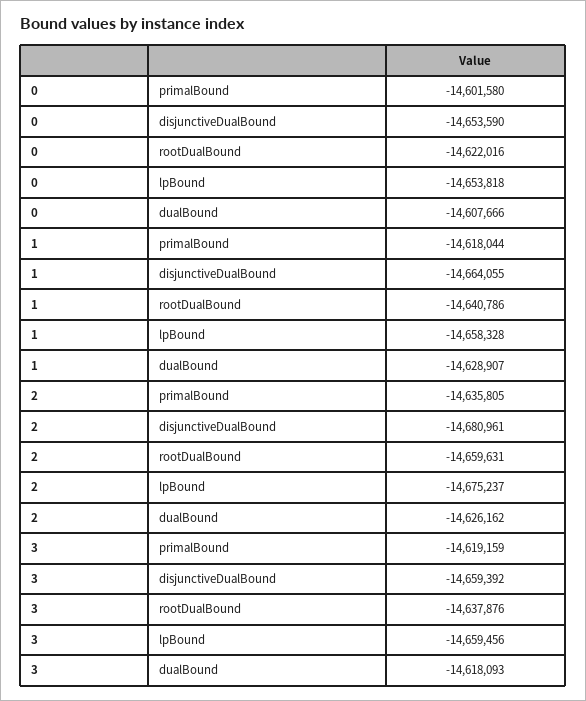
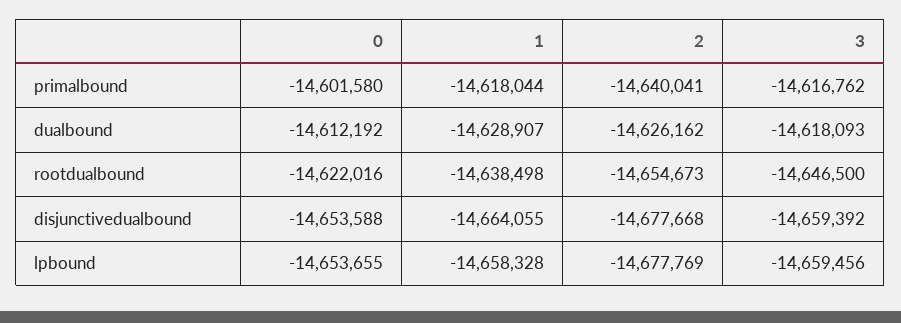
  {
    "0": {
      "primalBound": -14601580,
-     "disjunctiveDualBound": -14653590,
+     "disjunctiveDualBound": -14653588,
      "rootDualBound": -14622016,
-     "lpBound": -14653818,
+     "lpBound": -14653655,
-     "dualBound": -14607666
+     "dualBound": -14612192
    },
    "1": {
      "primalBound": -14618044,
      "disjunctiveDualBound": -14664055,
-     "rootDualBound": -14640786,
+     "rootDualBound": -14638498,
      "lpBound": -14658328,
      "dualBound": -14628907
    },
    "2": {
-     "primalBound": -14635805,
+     "primalBound": -14640041,
-     "disjunctiveDualBound": -14680961,
+     "disjunctiveDualBound": -14677668,
-     "rootDualBound": -14659631,
+     "rootDualBound": -14654673,
-     "lpBound": -14675237,
+     "lpBound": -14677769,
      "dualBound": -14626162
    },
    "3": {
-     "primalBound": -14619159,
+     "primalBound": -14616762,
      "disjunctiveDualBound": -14659392,
-     "rootDualBound": -14637876,
+     "rootDualBound": -14646500,
      "lpBound": -14659456,
      "dualBound": -14618093
    }
  }

